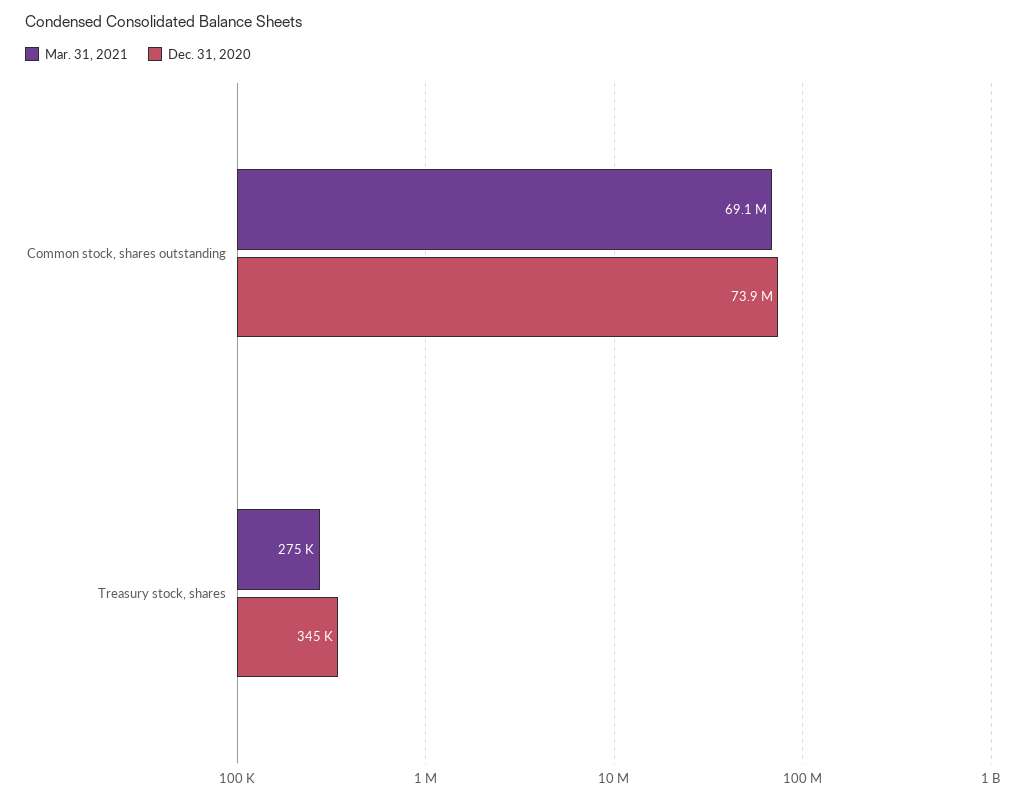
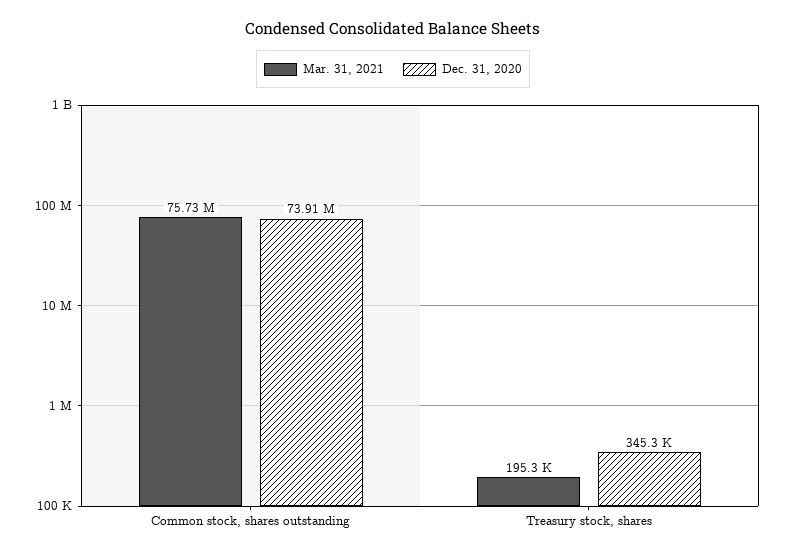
  {
    "Mar. 31, 2021": {
-     "Common stock, shares outstanding": 69100000,
+     "Common stock, shares outstanding": 75730000,
-     "Treasury stock, shares": 275000
+     "Treasury stock, shares": 195300
    },
    "Dec. 31, 2020": {
      "Common stock, shares outstanding": 73910000,
      "Treasury stock, shares": 345300
    }
  }

